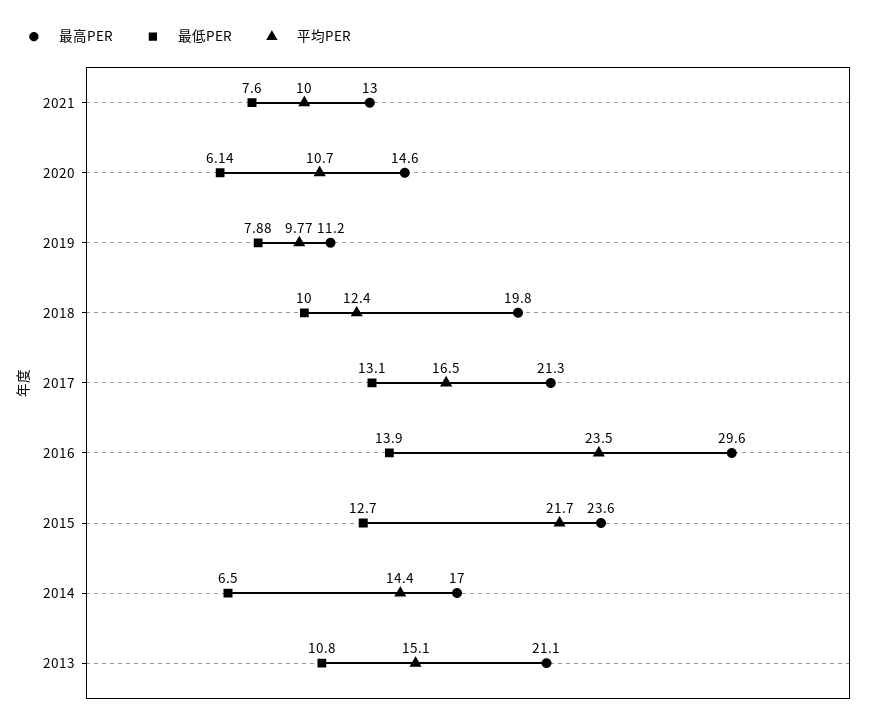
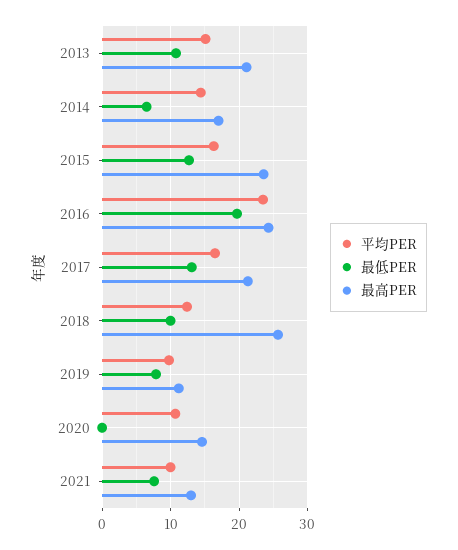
  {
    "最高PER": {
      "2021": 13,
      "2020": 14.6,
      "2019": 11.2,
-     "2018": 19.8,
+     "2018": 26,
      "2017": 21.3,
-     "2016": 29.6,
+     "2016": 24,
      "2015": 23.6,
      "2014": 17,
      "2013": 21.1
    },
    "最低PER": {
      "2021": 7.6,
-     "2020": 6.14,
+     "2020": 0,
      "2019": 7.88,
      "2018": 10,
      "2017": 13.1,
-     "2016": 13.9,
+     "2016": 20,
      "2015": 12.7,
      "2014": 6.5,
      "2013": 10.8
    },
    "平均PER": {
      "2021": 10,
      "2020": 10.7,
      "2019": 9.77,
      "2018": 12.4,
      "2017": 16.5,
      "2016": 23.5,
-     "2015": 21.7,
+     "2015": 16,
      "2014": 14.4,
      "2013": 15.1
    }
  }

